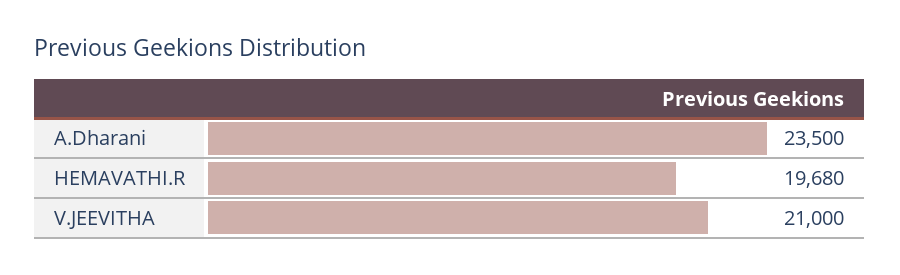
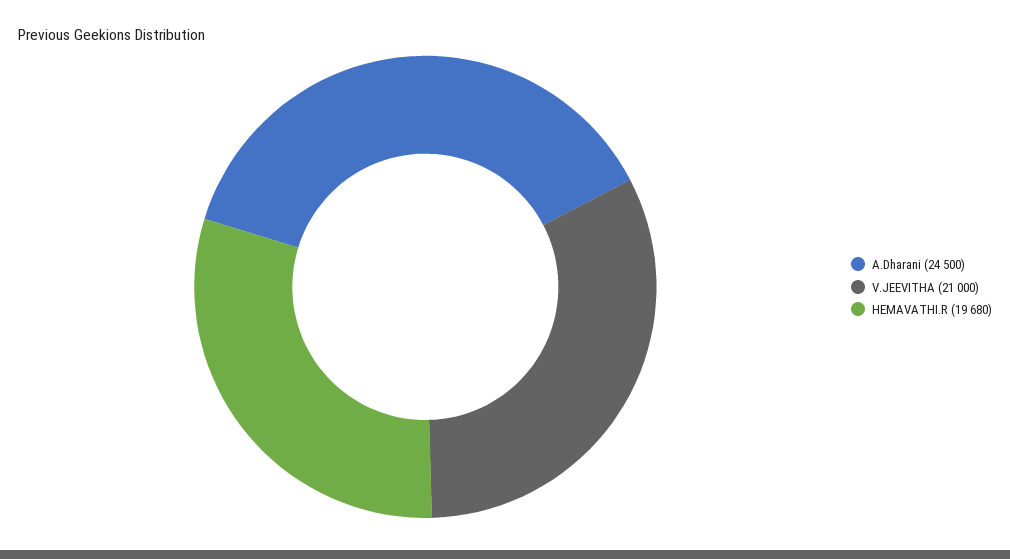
  {
-   "A.Dharani": 23500,
+   "A.Dharani": 24500,
    "HEMAVATHI.R": 19680,
    "V.JEEVITHA": 21000
  }

